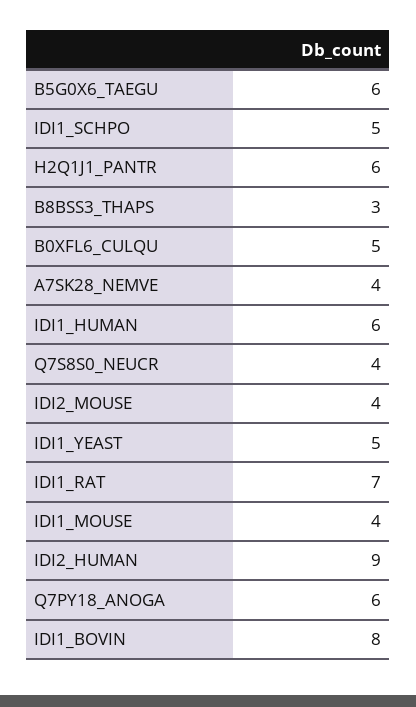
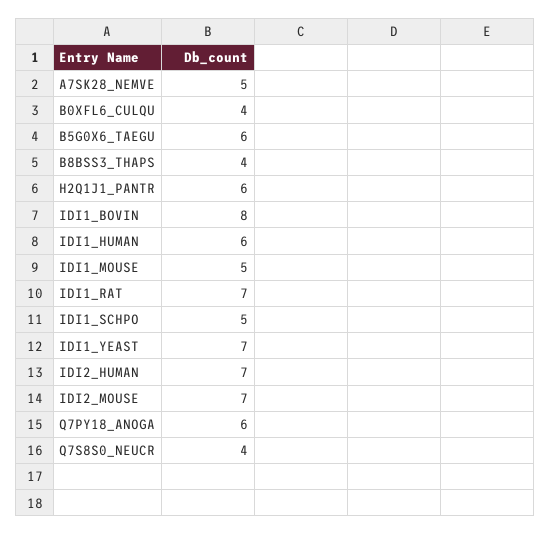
  {
    "B5G0X6_TAEGU": 6,
    "IDI1_SCHPO": 5,
    "H2Q1J1_PANTR": 6,
-   "B8BSS3_THAPS": 3,
+   "B8BSS3_THAPS": 4,
-   "B0XFL6_CULQU": 5,
+   "B0XFL6_CULQU": 4,
-   "A7SK28_NEMVE": 4,
+   "A7SK28_NEMVE": 5,
    "IDI1_HUMAN": 6,
    "Q7S8S0_NEUCR": 4,
-   "IDI2_MOUSE": 4,
+   "IDI2_MOUSE": 7,
-   "IDI1_YEAST": 5,
+   "IDI1_YEAST": 7,
    "IDI1_RAT": 7,
-   "IDI1_MOUSE": 4,
+   "IDI1_MOUSE": 5,
-   "IDI2_HUMAN": 9,
+   "IDI2_HUMAN": 7,
    "Q7PY18_ANOGA": 6,
    "IDI1_BOVIN": 8
  }

